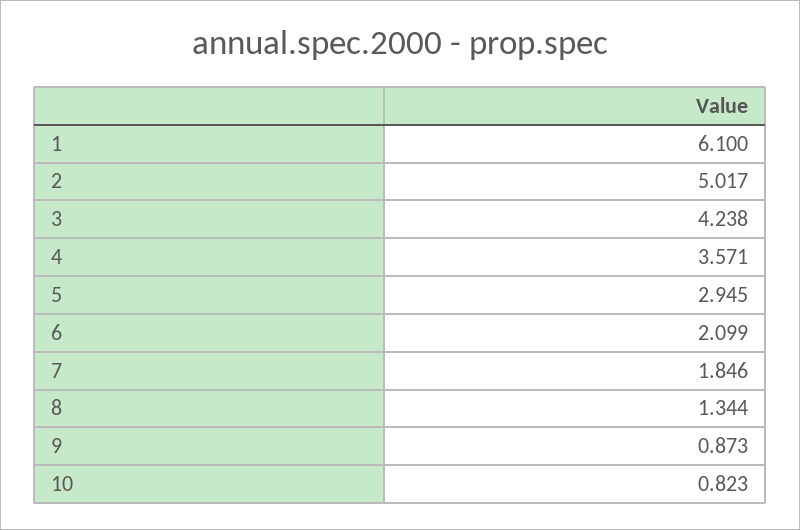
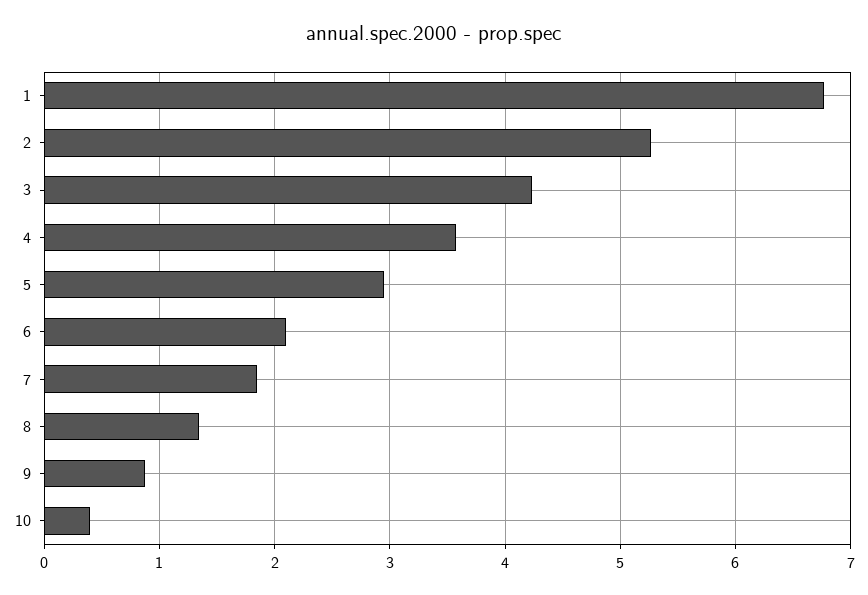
  {
-   "1": 6.1,
+   "1": 6.8,
-   "2": 5.017,
+   "2": 5.3,
    "3": 4.238,
    "4": 3.571,
    "5": 2.945,
    "6": 2.099,
    "7": 1.846,
    "8": 1.344,
    "9": 0.873,
-   "10": 0.823
+   "10": 0.4
  }

